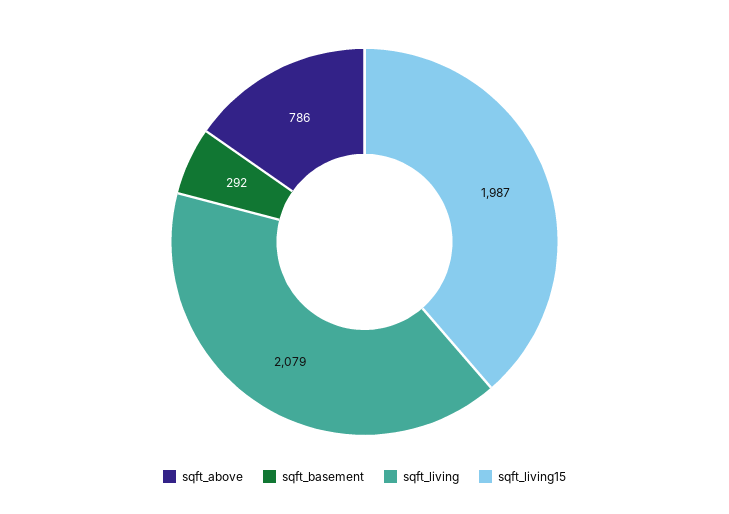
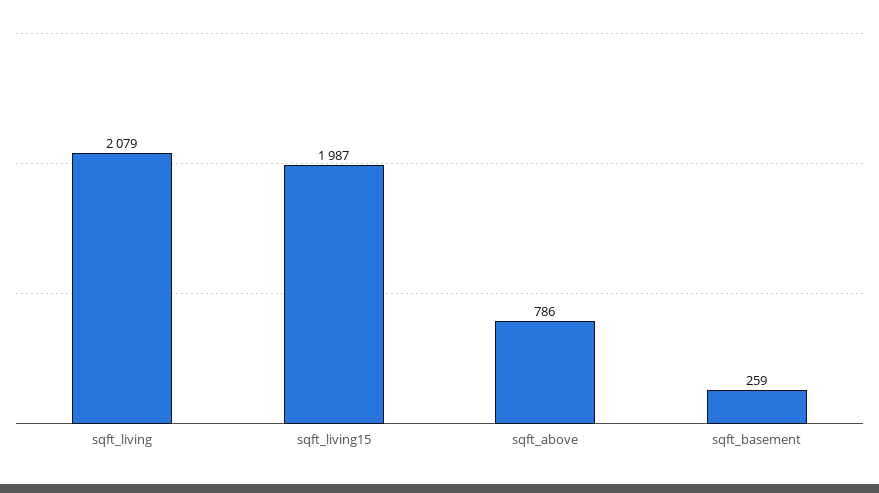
  {
    "sqft_above": 786,
-   "sqft_basement": 292,
+   "sqft_basement": 259,
    "sqft_living": 2079,
    "sqft_living15": 1987
  }

